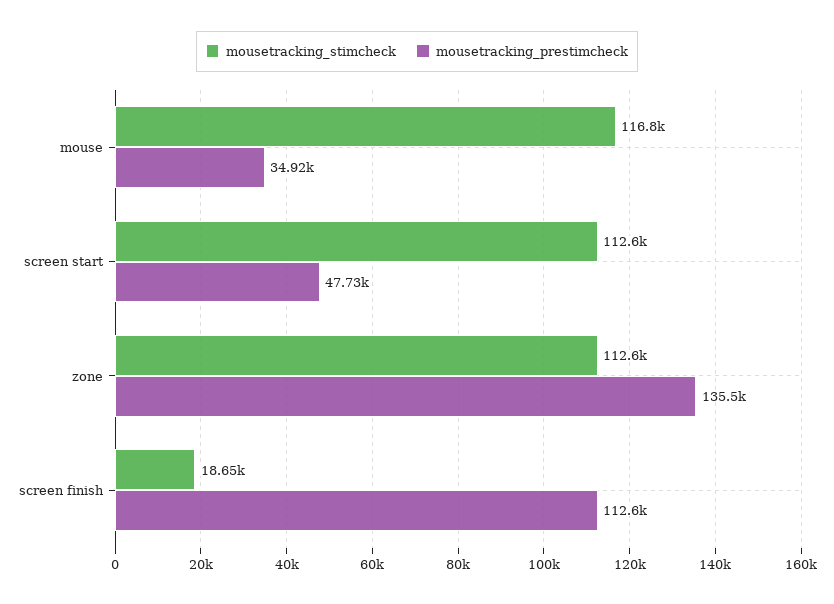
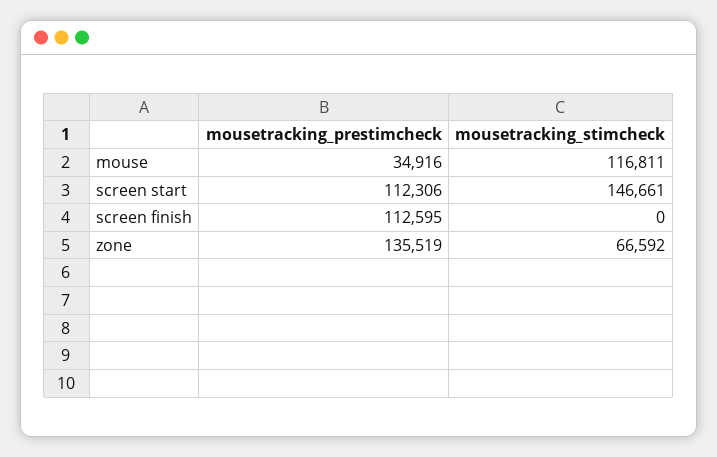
  {
    "mousetracking_stimcheck": {
      "mouse": 116811,
-     "screen start": 112600,
+     "screen start": 146661,
-     "zone": 112600,
+     "zone": 66592,
-     "screen finish": 18650
+     "screen finish": 0
    },
    "mousetracking_prestimcheck": {
      "mouse": 34916,
-     "screen start": 47730,
+     "screen start": 112306,
      "zone": 135519,
      "screen finish": 112595
    }
  }

